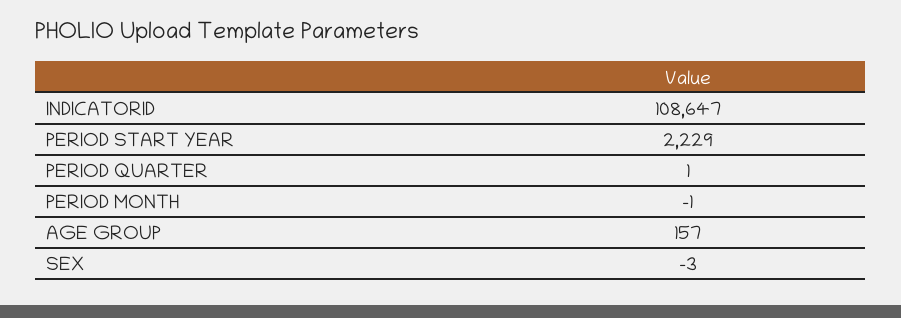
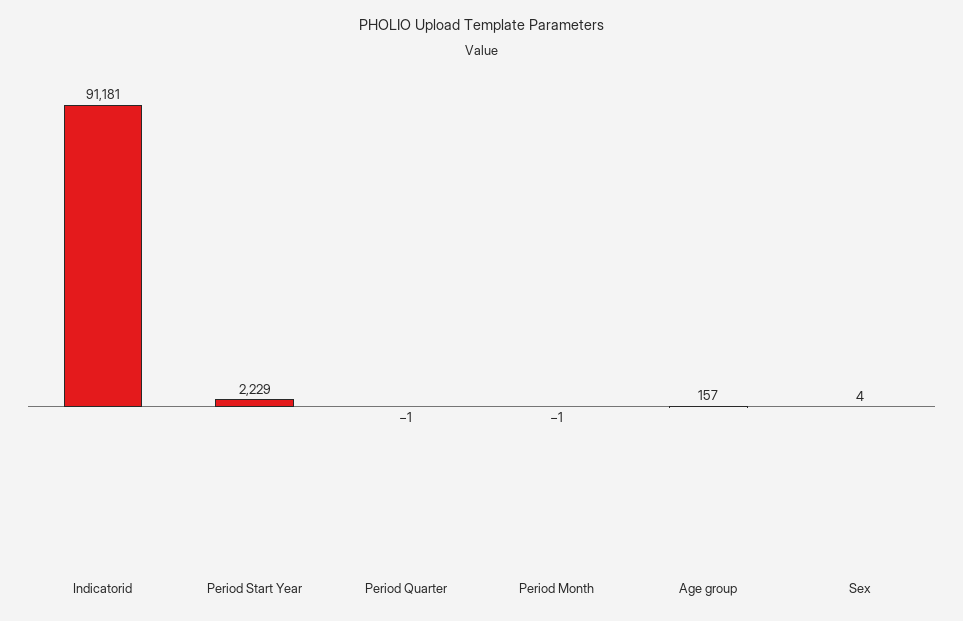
  {
-   "INDICATORID": 108647,
+   "INDICATORID": 91181,
    "PERIOD START YEAR": 2229,
-   "PERIOD QUARTER": 1,
+   "PERIOD QUARTER": -1,
    "PERIOD MONTH": -1,
    "AGE GROUP": 157,
-   "SEX": -3
+   "SEX": 4
  }

